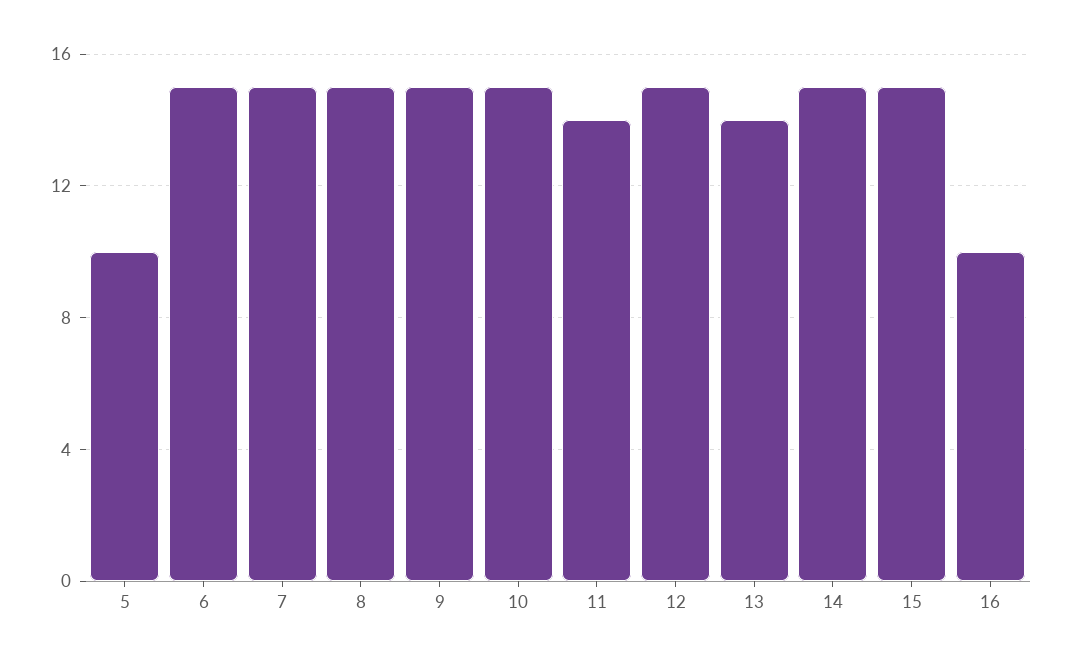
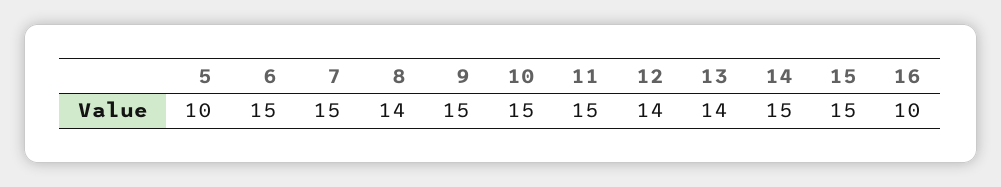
  {
    "5": 10,
    "6": 15,
    "7": 15,
-   "8": 15,
+   "8": 14,
    "9": 15,
    "10": 15,
-   "11": 14,
+   "11": 15,
-   "12": 15,
+   "12": 14,
    "13": 14,
    "14": 15,
    "15": 15,
    "16": 10
  }

